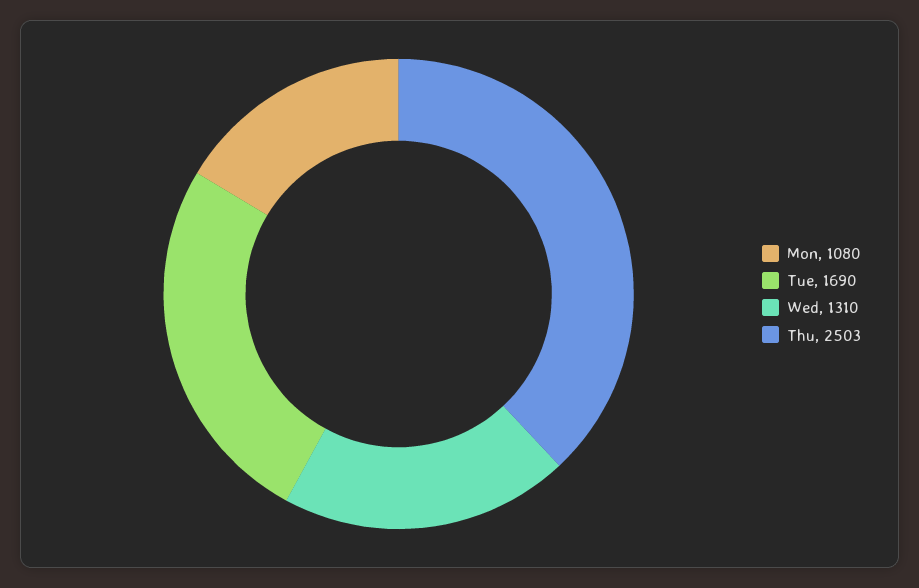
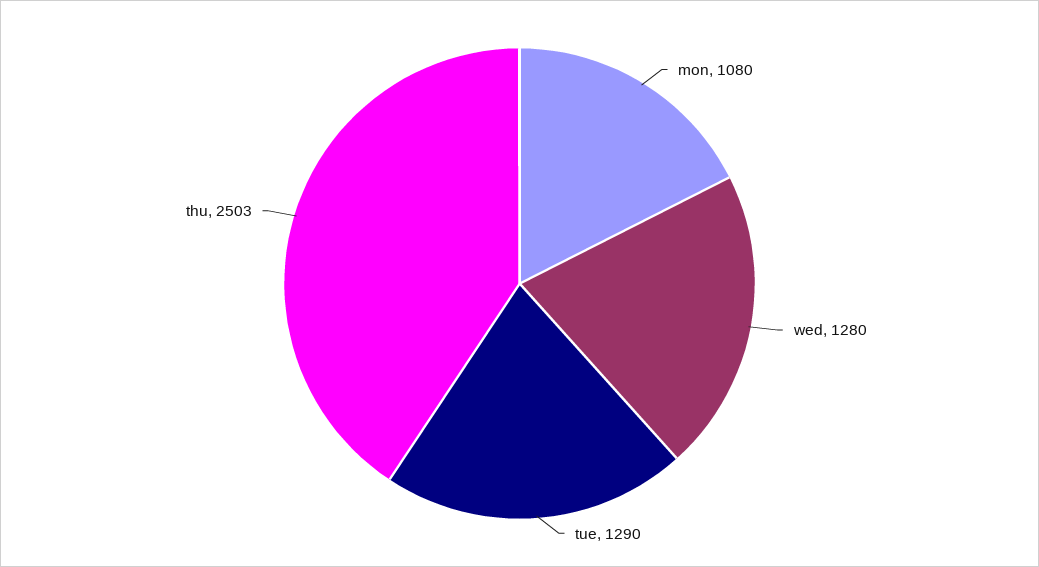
  {
    "Mon": 1080,
-   "Tue": 1690,
+   "Tue": 1290,
-   "Wed": 1310,
+   "Wed": 1280,
    "Thu": 2503
  }

